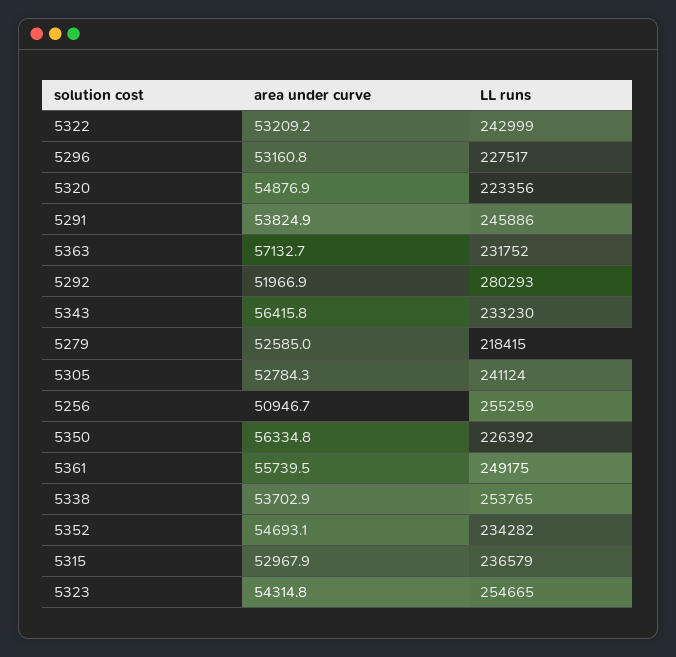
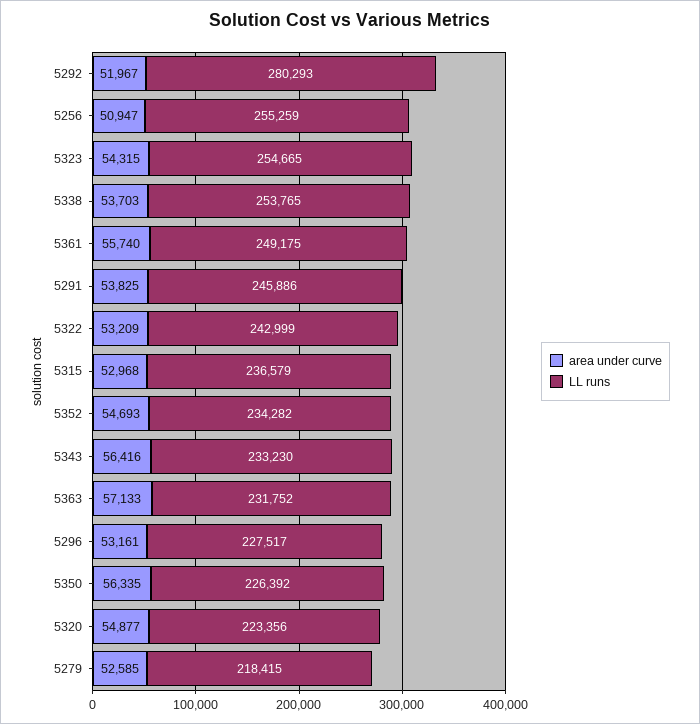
  {
    "area under curve": {
      "5322": 53209.2,
      "5296": 53160.8,
      "5320": 54876.9,
      "5291": 53824.9,
      "5363": 57132.7,
      "5292": 51966.9,
      "5343": 56415.8,
      "5279": 52585,
-     "5305": 52784.3,
      "5256": 50946.7,
      "5350": 56334.8,
      "5361": 55739.5,
      "5338": 53702.9,
      "5352": 54693.1,
      "5315": 52967.9,
      "5323": 54314.8
    },
    "LL runs": {
      "5322": 242999,
      "5296": 227517,
      "5320": 223356,
      "5291": 245886,
      "5363": 231752,
      "5292": 280293,
      "5343": 233230,
      "5279": 218415,
-     "5305": 241124,
      "5256": 255259,
      "5350": 226392,
      "5361": 249175,
      "5338": 253765,
      "5352": 234282,
      "5315": 236579,
      "5323": 254665
    }
  }

